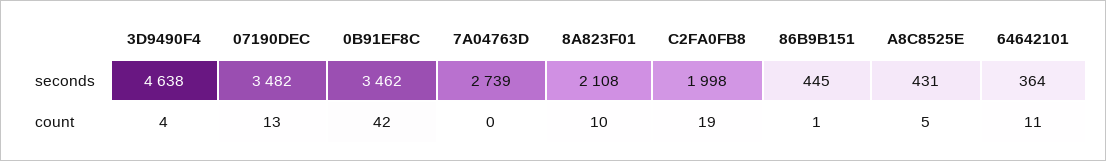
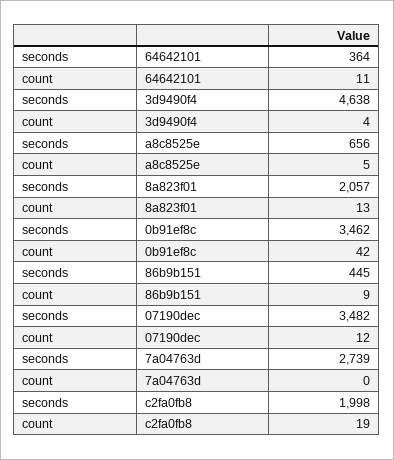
  {
    "3D9490F4": {
      "seconds": 4638,
      "count": 4
    },
    "07190DEC": {
      "seconds": 3482,
-     "count": 13
+     "count": 12
    },
    "0B91EF8C": {
      "seconds": 3462,
      "count": 42
    },
    "7A04763D": {
      "seconds": 2739,
      "count": 0
    },
    "8A823F01": {
-     "seconds": 2108,
+     "seconds": 2057,
-     "count": 10
+     "count": 13
    },
    "C2FA0FB8": {
      "seconds": 1998,
      "count": 19
    },
    "86B9B151": {
      "seconds": 445,
-     "count": 1
+     "count": 9
    },
    "A8C8525E": {
-     "seconds": 431,
+     "seconds": 656,
      "count": 5
    },
    "64642101": {
      "seconds": 364,
      "count": 11
    }
  }

